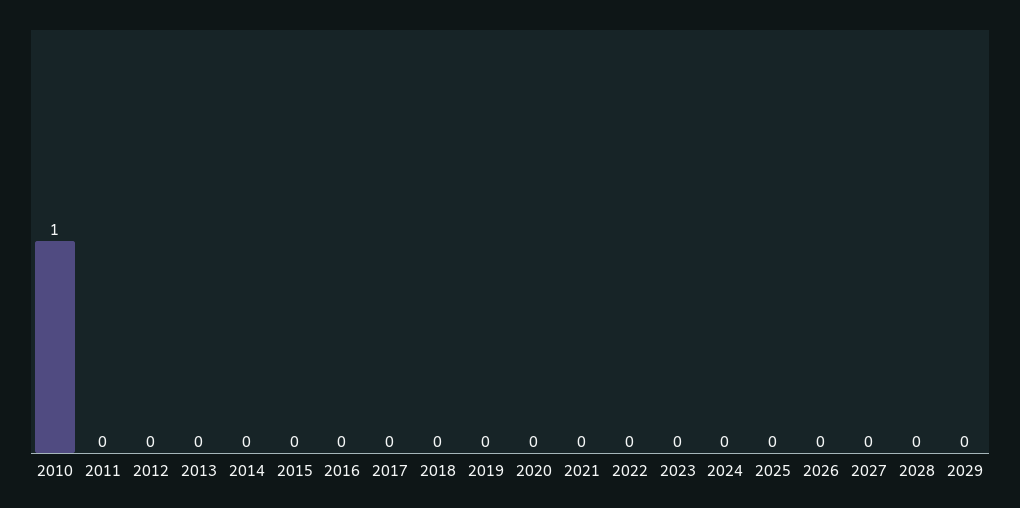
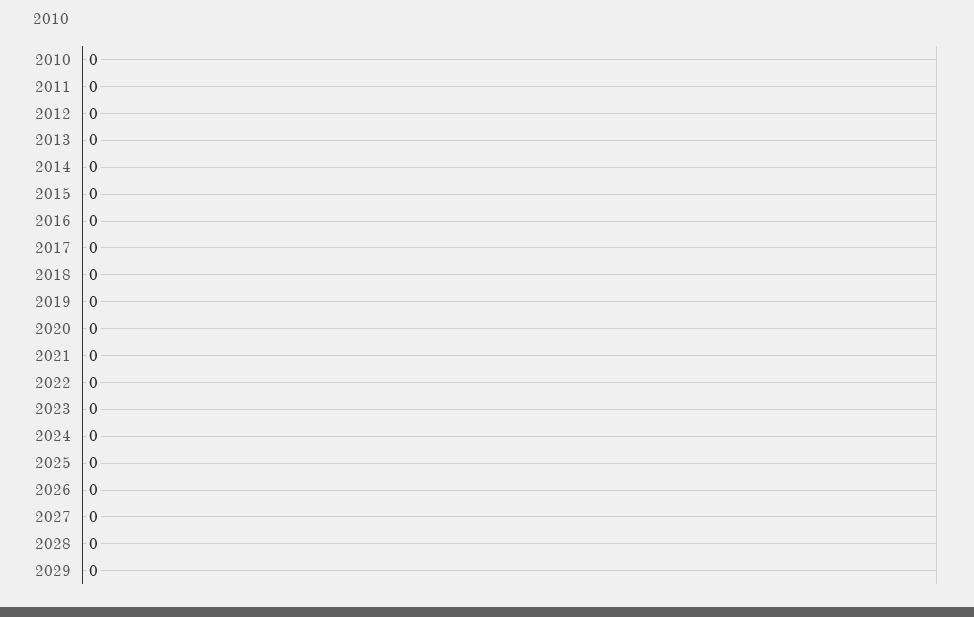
  {
-   "2010": 1,
+   "2010": 0,
    "2011": 0,
    "2012": 0,
    "2013": 0,
    "2014": 0,
    "2015": 0,
    "2016": 0,
    "2017": 0,
    "2018": 0,
    "2019": 0,
    "2020": 0,
    "2021": 0,
    "2022": 0,
    "2023": 0,
    "2024": 0,
    "2025": 0,
    "2026": 0,
    "2027": 0,
    "2028": 0,
    "2029": 0
  }

